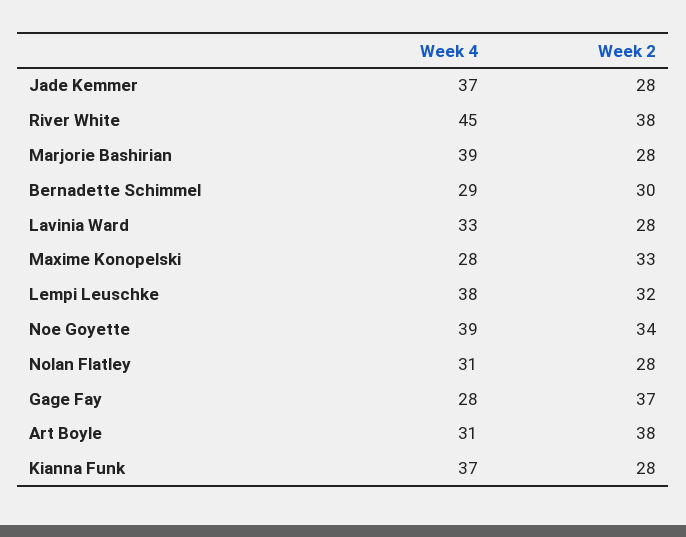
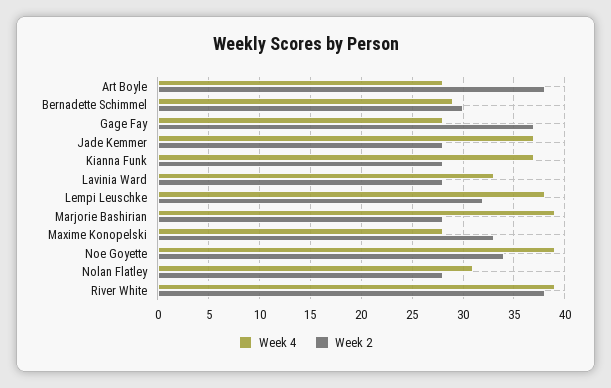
  {
    "Week 4": {
      "Jade Kemmer": 37,
-     "River White": 45,
+     "River White": 39,
      "Marjorie Bashirian": 39,
      "Bernadette Schimmel": 29,
      "Lavinia Ward": 33,
      "Maxime Konopelski": 28,
      "Lempi Leuschke": 38,
      "Noe Goyette": 39,
      "Nolan Flatley": 31,
      "Gage Fay": 28,
-     "Art Boyle": 31,
+     "Art Boyle": 28,
      "Kianna Funk": 37
    },
    "Week 2": {
      "Jade Kemmer": 28,
      "River White": 38,
      "Marjorie Bashirian": 28,
      "Bernadette Schimmel": 30,
      "Lavinia Ward": 28,
      "Maxime Konopelski": 33,
      "Lempi Leuschke": 32,
      "Noe Goyette": 34,
      "Nolan Flatley": 28,
      "Gage Fay": 37,
      "Art Boyle": 38,
      "Kianna Funk": 28
    }
  }

